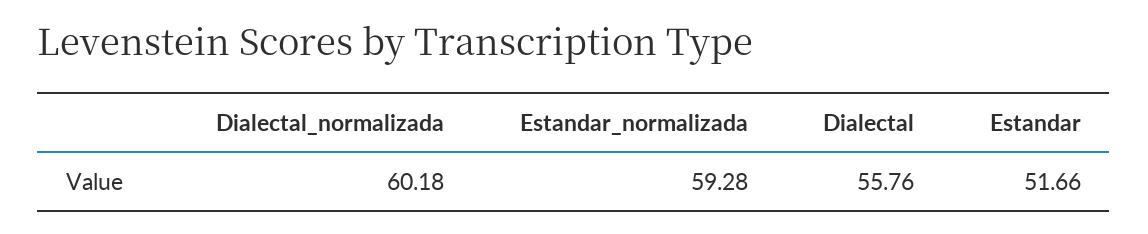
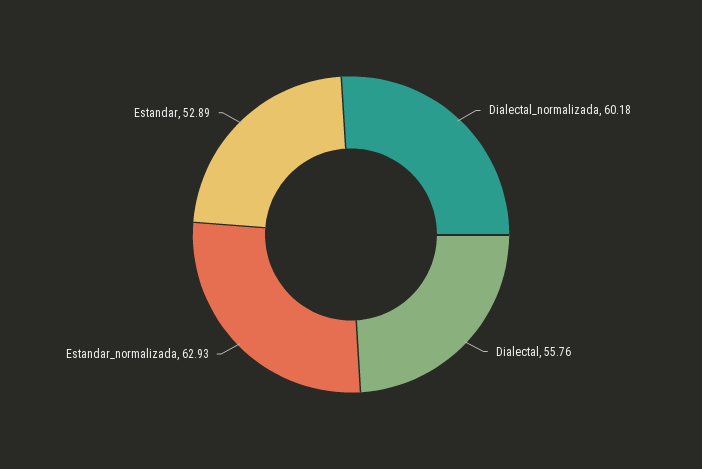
  {
    "Dialectal_normalizada": 60.18,
-   "Estandar_normalizada": 59.28,
+   "Estandar_normalizada": 62.93,
    "Dialectal": 55.76,
-   "Estandar": 51.66
+   "Estandar": 52.89
  }

